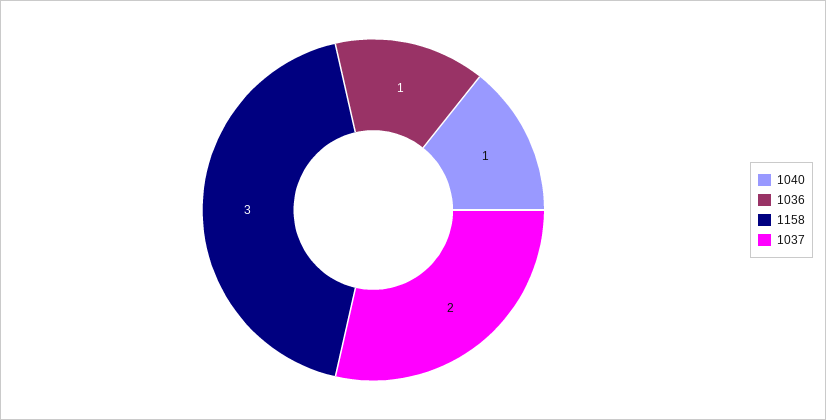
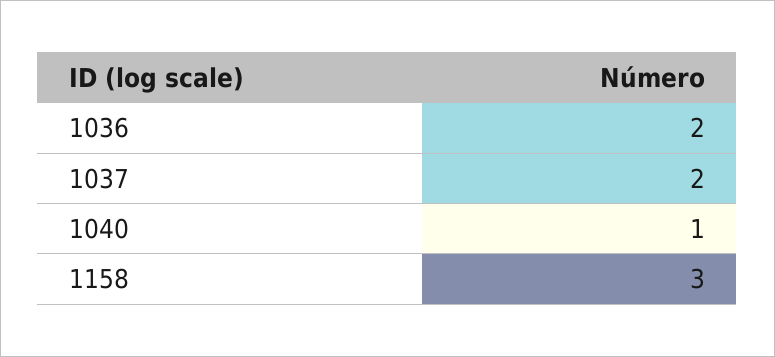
  {
    "1040": 1,
-   "1036": 1,
+   "1036": 2,
    "1158": 3,
    "1037": 2
  }

